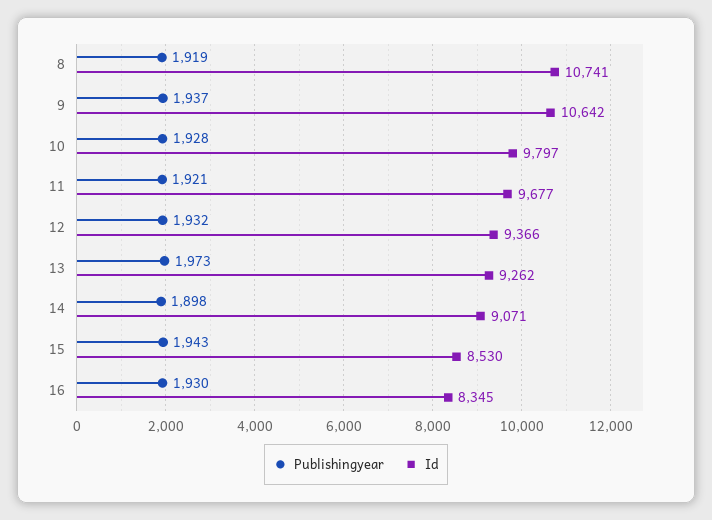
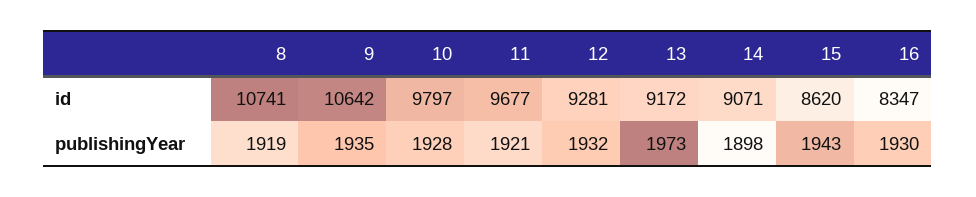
  {
    "Publishingyear": {
      "8": 1919,
-     "9": 1937,
+     "9": 1935,
      "10": 1928,
      "11": 1921,
      "12": 1932,
      "13": 1973,
      "14": 1898,
      "15": 1943,
      "16": 1930
    },
    "Id": {
      "8": 10741,
      "9": 10642,
      "10": 9797,
      "11": 9677,
-     "12": 9366,
+     "12": 9281,
-     "13": 9262,
+     "13": 9172,
      "14": 9071,
-     "15": 8530,
+     "15": 8620,
-     "16": 8345
+     "16": 8347
    }
  }

